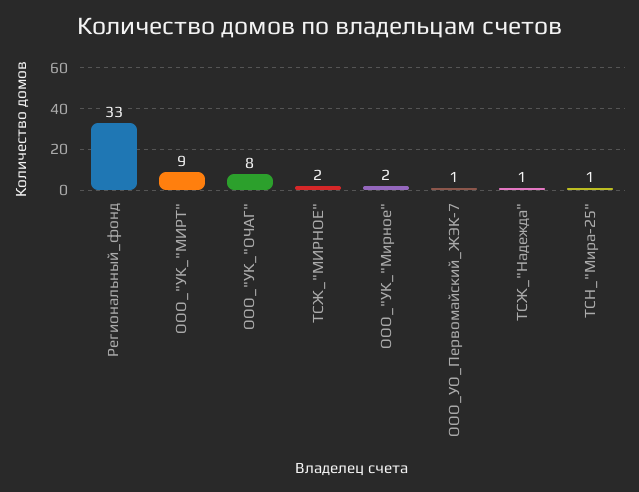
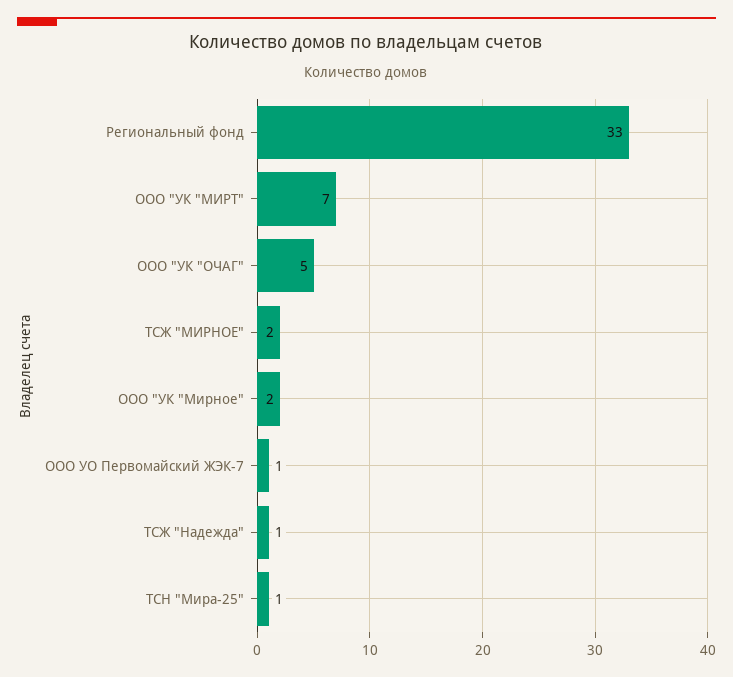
  {
    "Региональный_фонд": 33,
-   "ООО_\"УК_\"МИРТ\"": 9,
+   "ООО_\"УК_\"МИРТ\"": 7,
-   "ООО_\"УК_\"ОЧАГ\"": 8,
+   "ООО_\"УК_\"ОЧАГ\"": 5,
    "ТСЖ_\"МИРНОЕ\"": 2,
    "ООО_\"УК_\"Мирное\"": 2,
    "ООО_УО_Первомайский_ЖЭК-7": 1,
    "ТСЖ_\"Надежда\"": 1,
    "ТСН_\"Мира-25\"": 1
  }

